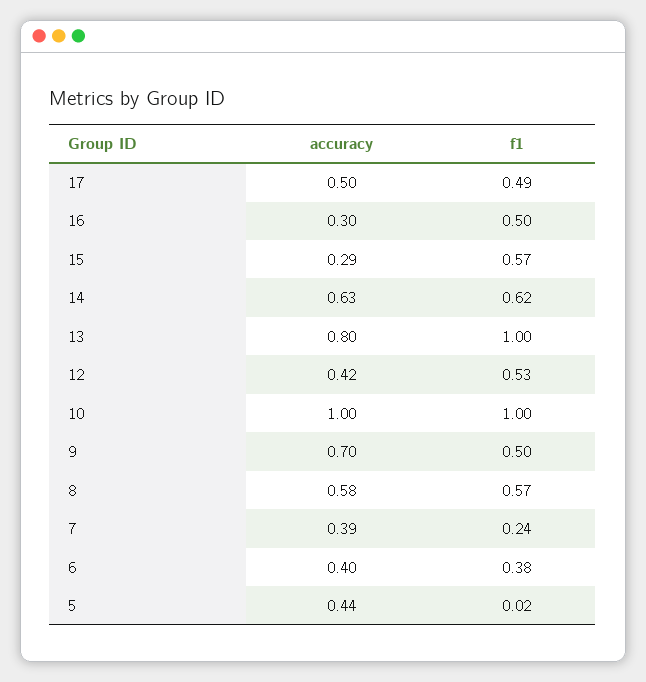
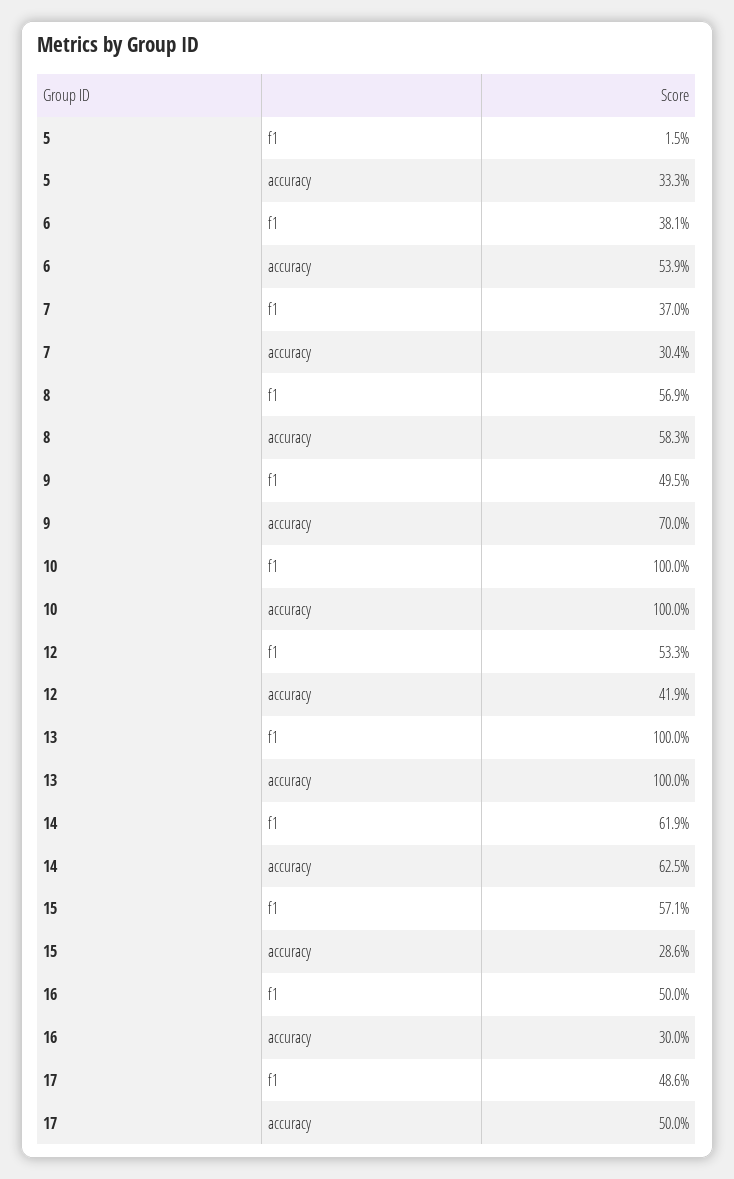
  {
    "accuracy": {
      "17": 0.5,
      "16": 0.3,
      "15": 0.286,
      "14": 0.625,
-     "13": 0.8,
+     "13": 1,
      "12": 0.419,
      "10": 1,
      "9": 0.7,
      "8": 0.583,
-     "7": 0.39,
+     "7": 0.304,
-     "6": 0.4,
+     "6": 0.539,
-     "5": 0.44
+     "5": 0.333
    },
    "f1": {
      "17": 0.486,
      "16": 0.5,
      "15": 0.571,
      "14": 0.619,
      "13": 1,
      "12": 0.533,
      "10": 1,
      "9": 0.495,
      "8": 0.569,
-     "7": 0.24,
+     "7": 0.37,
      "6": 0.381,
      "5": 0.015
    }
  }

